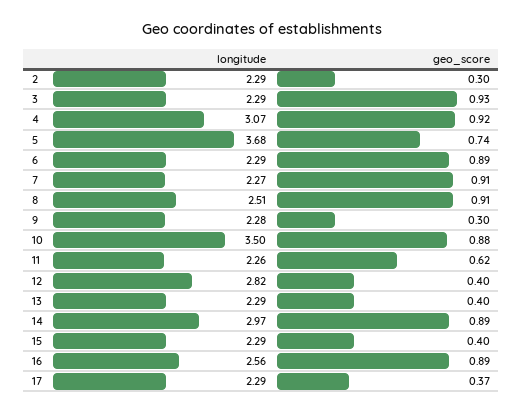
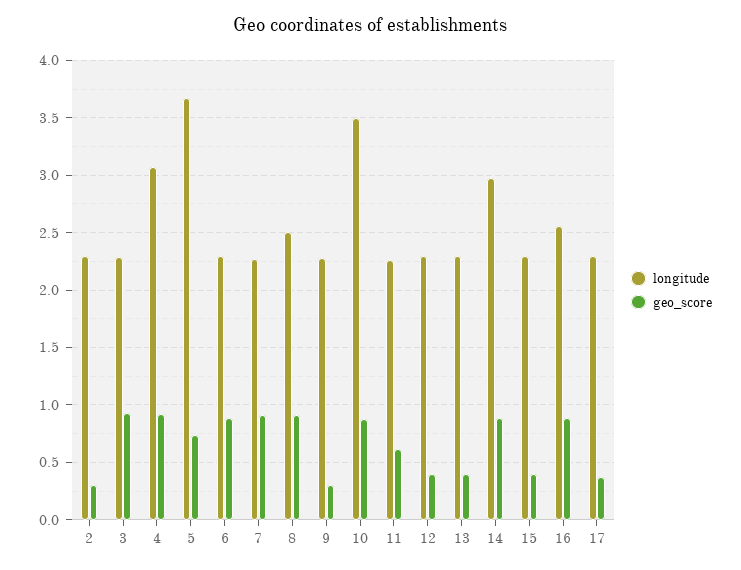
  {
    "longitude": {
      "2": 2.29,
      "3": 2.29,
      "4": 3.07,
      "5": 3.68,
      "6": 2.29,
      "7": 2.27,
      "8": 2.51,
      "9": 2.28,
      "10": 3.5,
      "11": 2.26,
-     "12": 2.82,
+     "12": 2.3,
      "13": 2.29,
      "14": 2.97,
      "15": 2.29,
      "16": 2.56,
      "17": 2.29
    },
    "geo_score": {
      "2": 0.3,
      "3": 0.93,
      "4": 0.92,
      "5": 0.74,
      "6": 0.89,
      "7": 0.91,
      "8": 0.91,
      "9": 0.3,
      "10": 0.88,
      "11": 0.62,
      "12": 0.4,
      "13": 0.4,
      "14": 0.89,
      "15": 0.4,
      "16": 0.89,
      "17": 0.37
    }
  }

